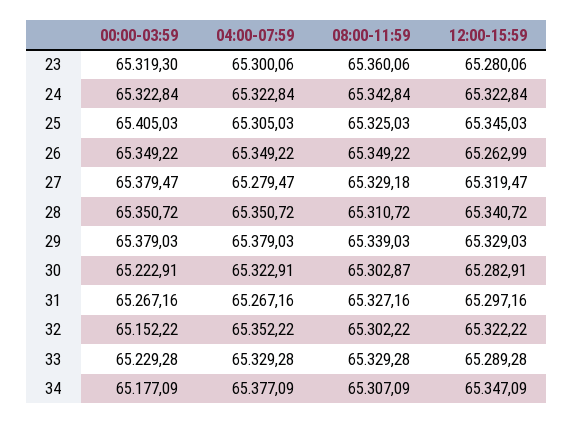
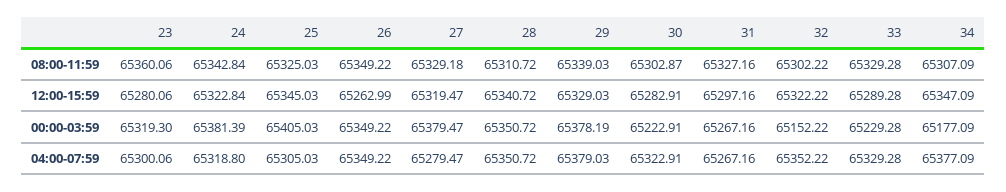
  {
    "00:00-03:59": {
      "23": 65319.3,
-     "24": 65322.84,
+     "24": 65381.39,
      "25": 65405.03,
      "26": 65349.22,
      "27": 65379.47,
      "28": 65350.72,
-     "29": 65379.03,
+     "29": 65378.19,
      "30": 65222.91,
      "31": 65267.16,
      "32": 65152.22,
      "33": 65229.28,
      "34": 65177.09
    },
    "04:00-07:59": {
      "23": 65300.06,
-     "24": 65322.84,
+     "24": 65318.8,
      "25": 65305.03,
      "26": 65349.22,
      "27": 65279.47,
      "28": 65350.72,
      "29": 65379.03,
      "30": 65322.91,
      "31": 65267.16,
      "32": 65352.22,
      "33": 65329.28,
      "34": 65377.09
    },
    "08:00-11:59": {
      "23": 65360.06,
      "24": 65342.84,
      "25": 65325.03,
      "26": 65349.22,
      "27": 65329.18,
      "28": 65310.72,
      "29": 65339.03,
      "30": 65302.87,
      "31": 65327.16,
      "32": 65302.22,
      "33": 65329.28,
      "34": 65307.09
    },
    "12:00-15:59": {
      "23": 65280.06,
      "24": 65322.84,
      "25": 65345.03,
      "26": 65262.99,
      "27": 65319.47,
      "28": 65340.72,
      "29": 65329.03,
      "30": 65282.91,
      "31": 65297.16,
      "32": 65322.22,
      "33": 65289.28,
      "34": 65347.09
    }
  }

